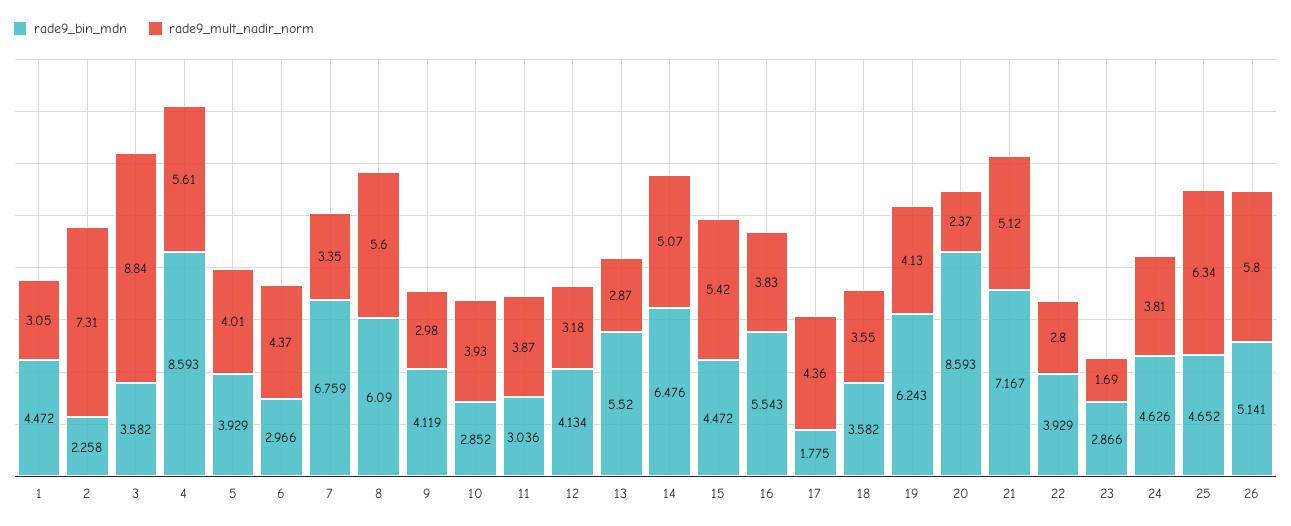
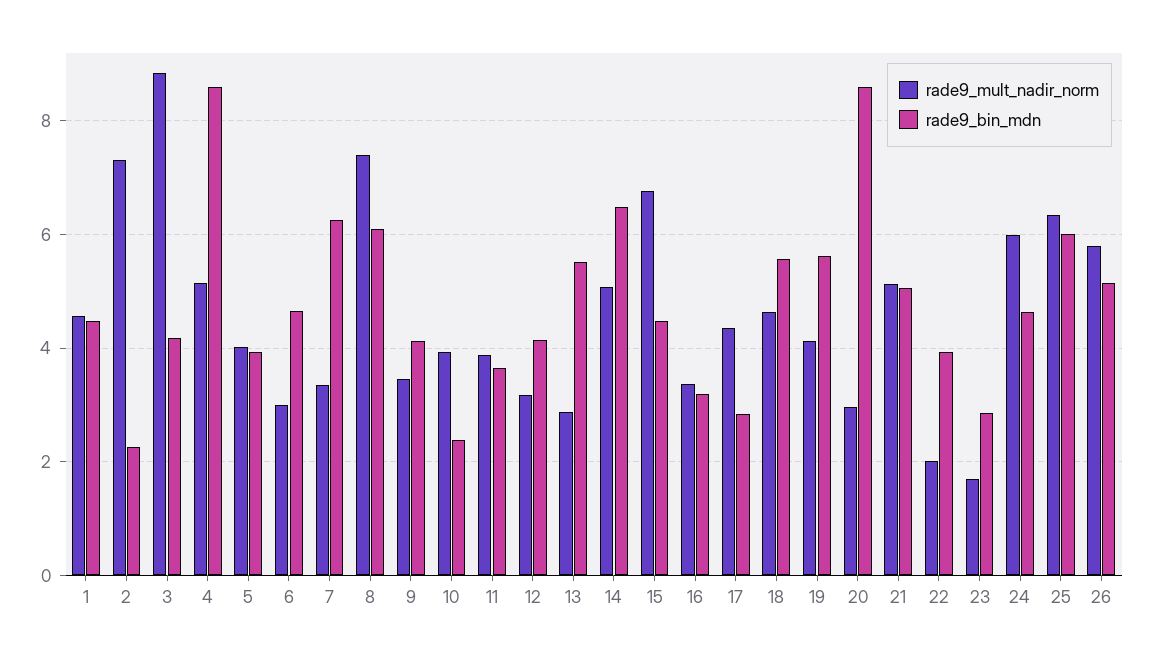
  {
    "rade9_bin_mdn": {
      "1": 4.472,
      "2": 2.258,
-     "3": 3.582,
+     "3": 4.2,
      "4": 8.593,
      "5": 3.929,
-     "6": 2.966,
+     "6": 4.6,
-     "7": 6.759,
+     "7": 6.2,
      "8": 6.09,
      "9": 4.119,
-     "10": 2.852,
+     "10": 2.4,
-     "11": 3.036,
+     "11": 3.6,
      "12": 4.134,
      "13": 5.52,
      "14": 6.476,
      "15": 4.472,
-     "16": 5.543,
+     "16": 3.2,
-     "17": 1.775,
+     "17": 2.8,
-     "18": 3.582,
+     "18": 5.6,
-     "19": 6.243,
+     "19": 5.6,
      "20": 8.593,
-     "21": 7.167,
+     "21": 5,
      "22": 3.929,
      "23": 2.866,
      "24": 4.626,
-     "25": 4.652,
+     "25": 6,
      "26": 5.141
    },
    "rade9_mult_nadir_norm": {
-     "1": 3.05,
+     "1": 4.6,
      "2": 7.31,
      "3": 8.84,
-     "4": 5.61,
+     "4": 5.2,
      "5": 4.01,
-     "6": 4.37,
+     "6": 3,
      "7": 3.35,
-     "8": 5.6,
+     "8": 7.4,
-     "9": 2.98,
+     "9": 3.4,
      "10": 3.93,
      "11": 3.87,
      "12": 3.18,
      "13": 2.87,
      "14": 5.07,
-     "15": 5.42,
+     "15": 6.8,
-     "16": 3.83,
+     "16": 3.4,
      "17": 4.36,
-     "18": 3.55,
+     "18": 4.6,
      "19": 4.13,
-     "20": 2.37,
+     "20": 3,
      "21": 5.12,
-     "22": 2.8,
+     "22": 2,
      "23": 1.69,
-     "24": 3.81,
+     "24": 6,
      "25": 6.34,
      "26": 5.8
    }
  }

